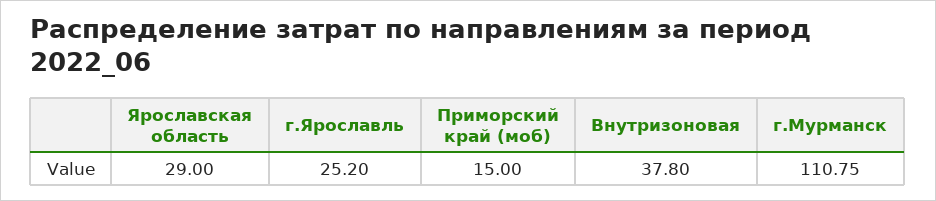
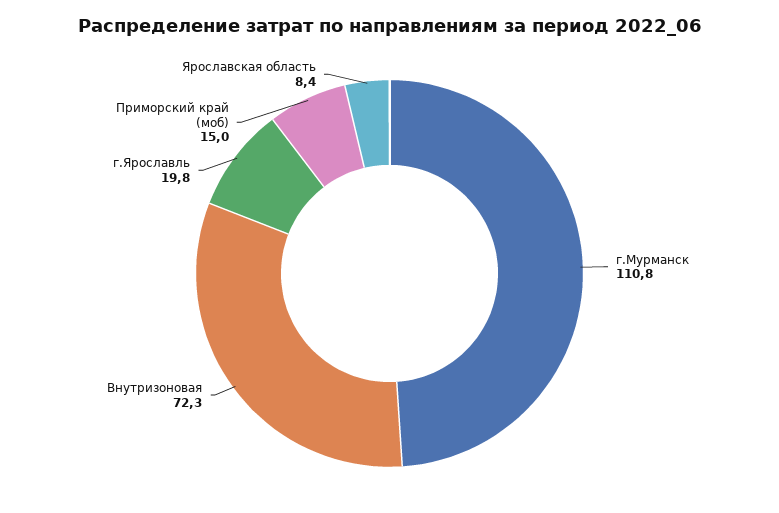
  {
-   "Ярославская область": 29,
+   "Ярославская область": 8.4,
-   "г.Ярославль": 25.2,
+   "г.Ярославль": 19.8,
    "Приморский край (моб)": 15,
-   "Внутризоновая": 37.8,
+   "Внутризоновая": 72.3,
    "г.Мурманск": 110.75
  }

